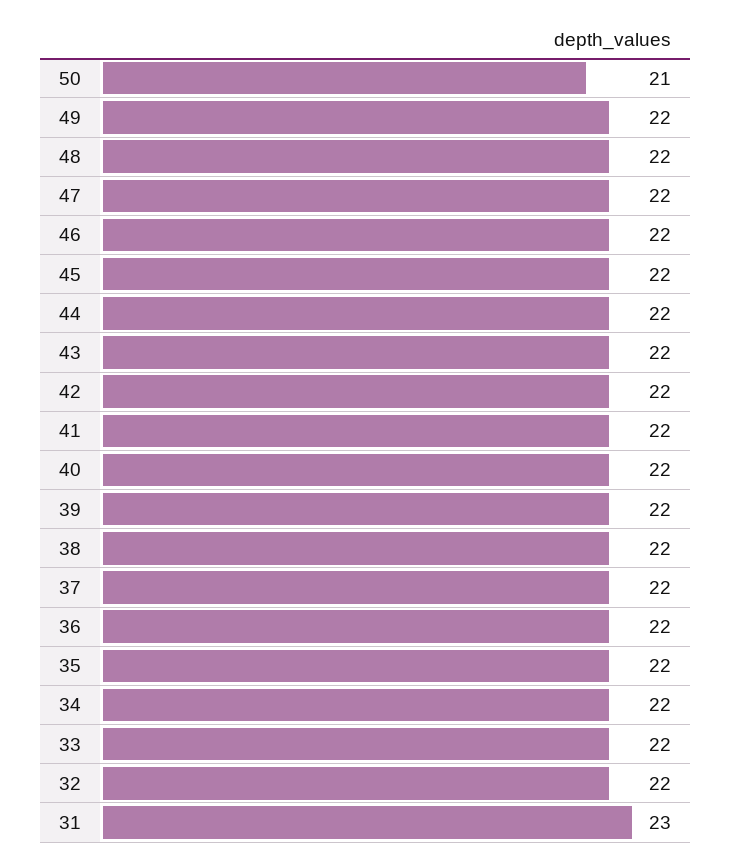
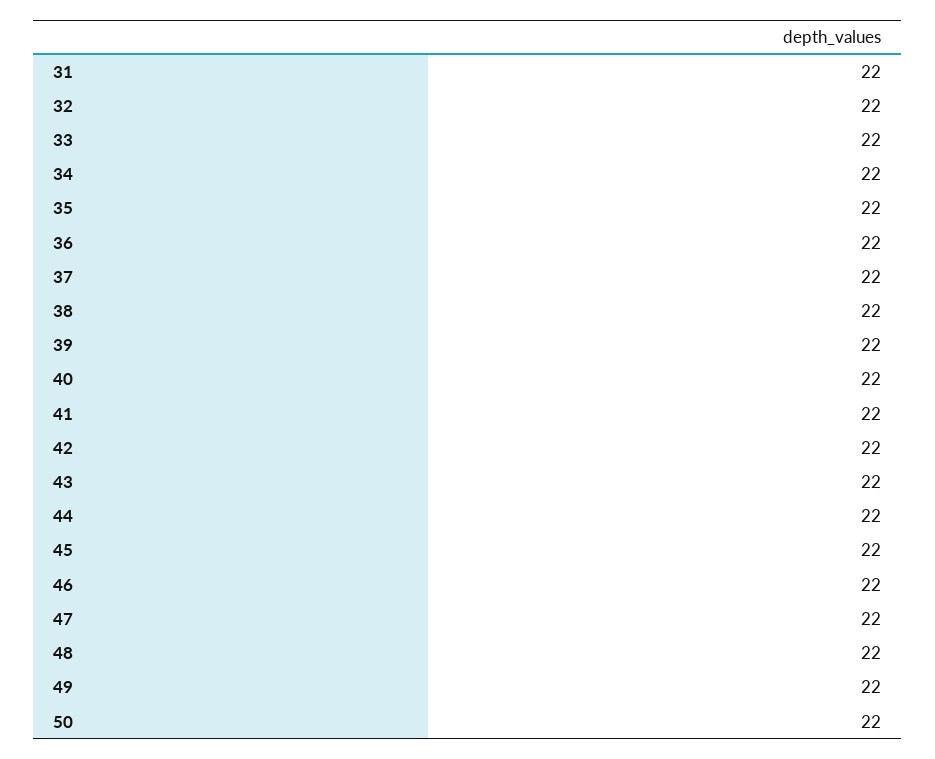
  {
-   "50": 21,
+   "50": 22,
    "49": 22,
    "48": 22,
    "47": 22,
    "46": 22,
    "45": 22,
    "44": 22,
    "43": 22,
    "42": 22,
    "41": 22,
    "40": 22,
    "39": 22,
    "38": 22,
    "37": 22,
    "36": 22,
    "35": 22,
    "34": 22,
    "33": 22,
    "32": 22,
-   "31": 23
+   "31": 22
  }

